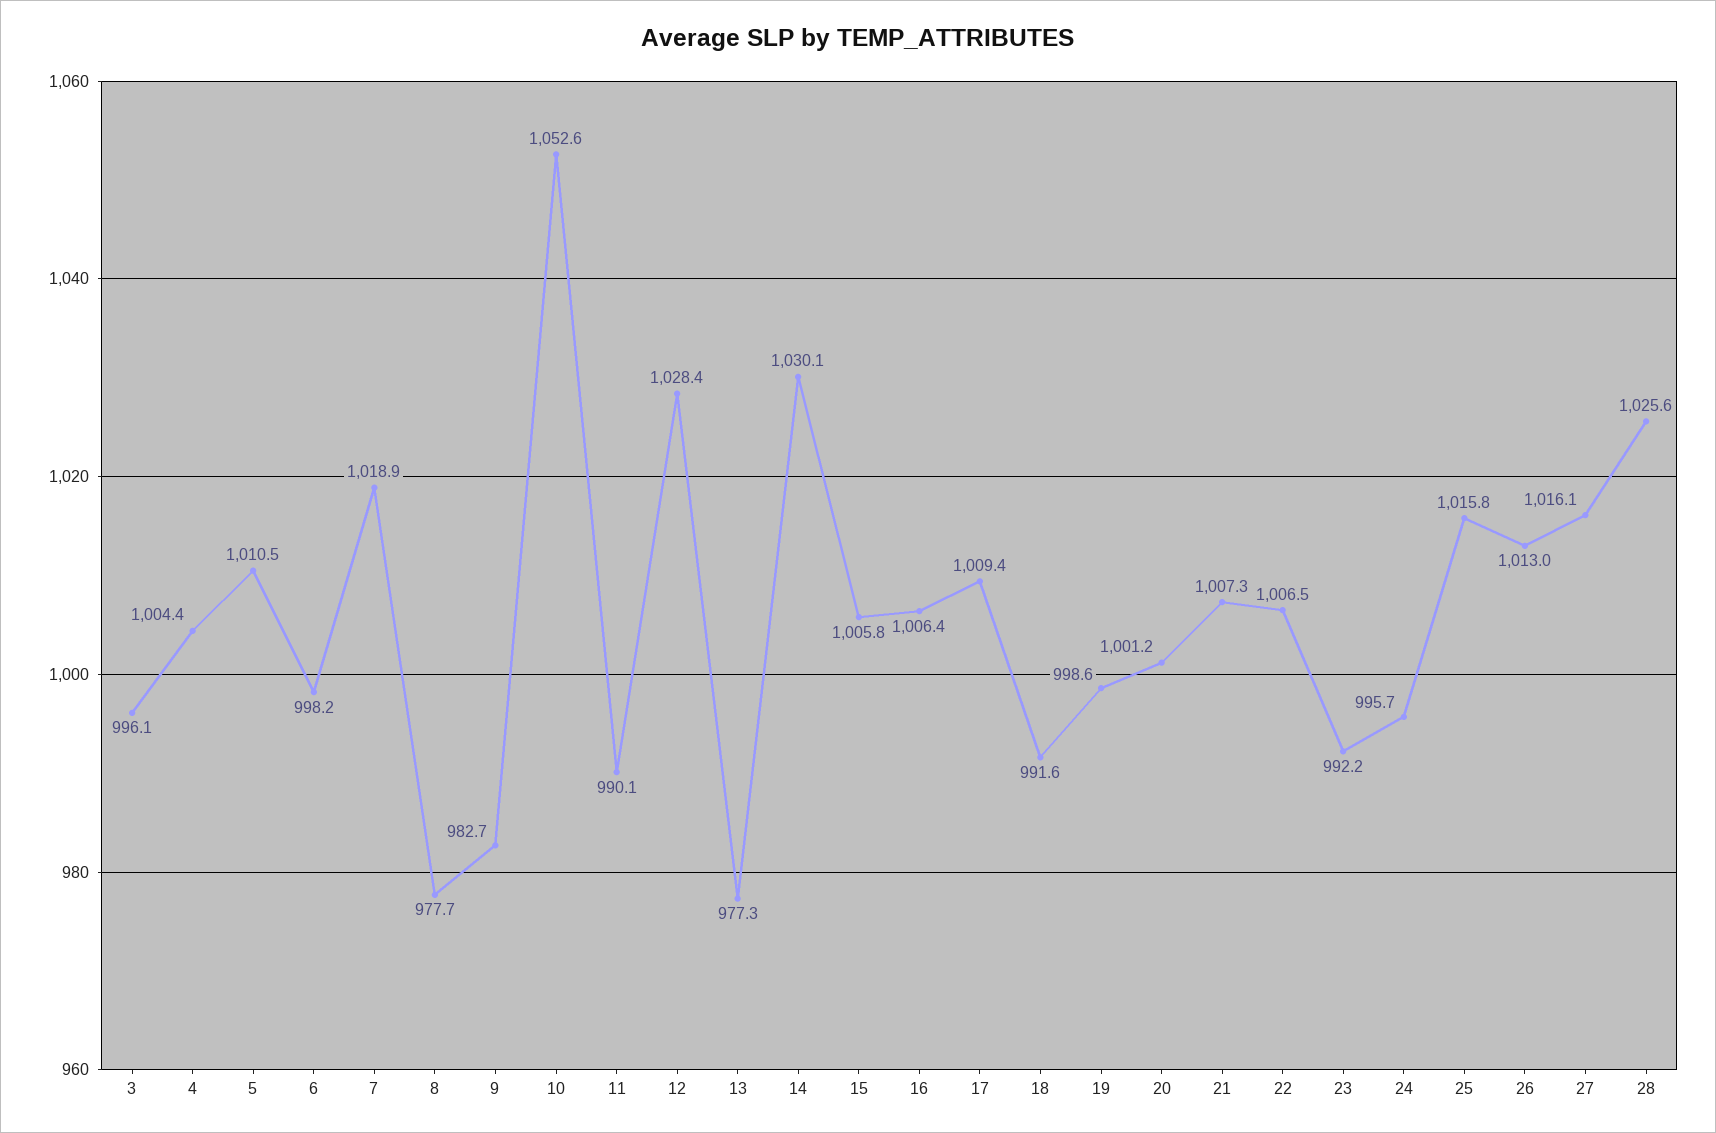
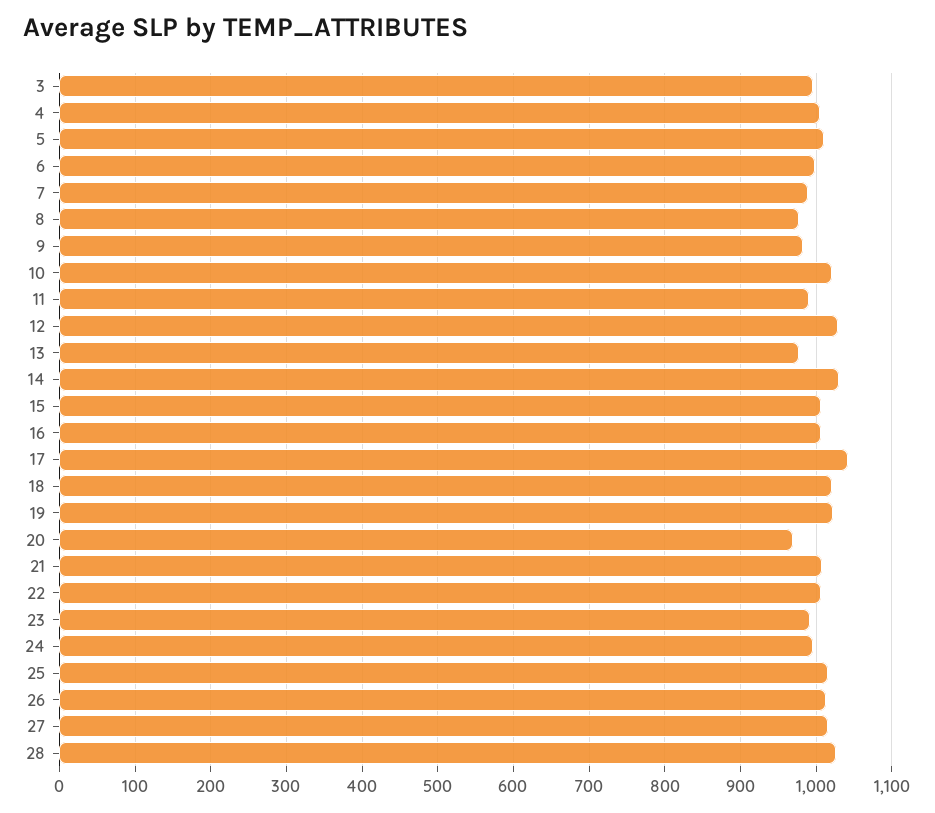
  {
    "3": 996.1,
    "4": 1004.4,
    "5": 1010.5,
    "6": 998.2,
-   "7": 1018.9,
+   "7": 990,
    "8": 977.7,
    "9": 982.7,
-   "10": 1052.6,
+   "10": 1020,
    "11": 990.1,
    "12": 1028.4,
    "13": 977.3,
    "14": 1030.1,
    "15": 1005.8,
    "16": 1006.4,
-   "17": 1009.4,
+   "17": 1040,
-   "18": 991.6,
+   "18": 1020,
-   "19": 998.6,
+   "19": 1020,
-   "20": 1001.2,
+   "20": 970,
    "21": 1007.3,
    "22": 1006.5,
    "23": 992.2,
    "24": 995.7,
    "25": 1015.8,
    "26": 1013,
    "27": 1016.1,
    "28": 1025.6
  }

